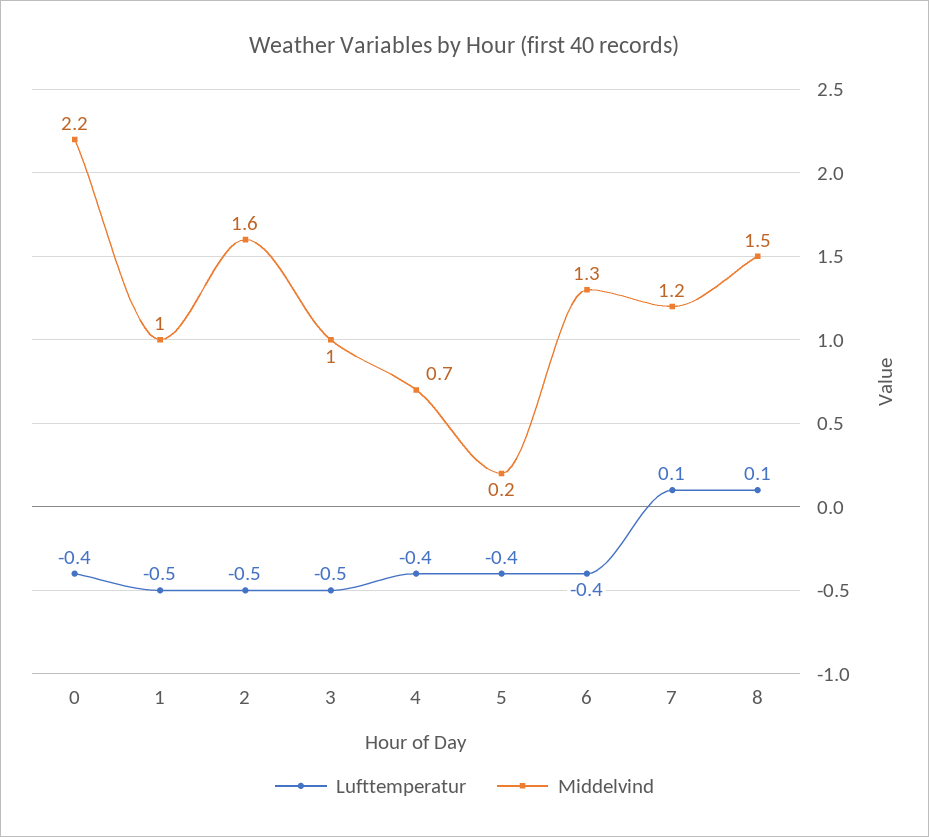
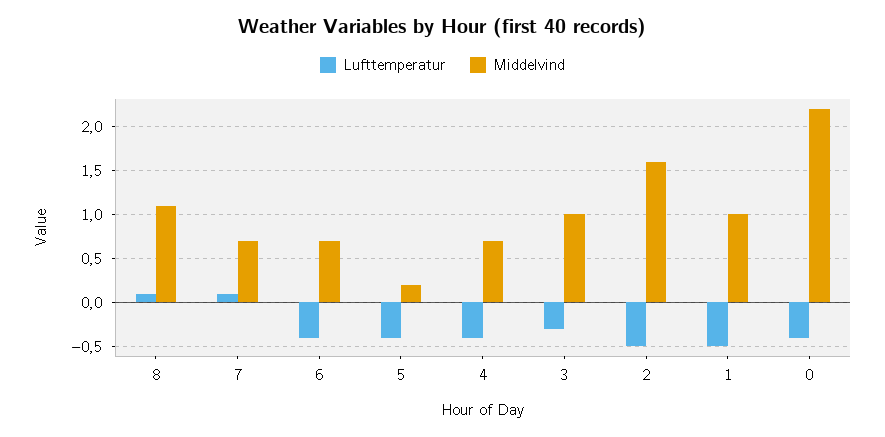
  {
    "Lufttemperatur": {
      "0": -0.4,
      "1": -0.5,
      "2": -0.5,
-     "3": -0.5,
+     "3": -0.3,
      "4": -0.4,
      "5": -0.4,
      "6": -0.4,
      "7": 0.1,
      "8": 0.1
    },
    "Middelvind": {
      "0": 2.2,
      "1": 1,
      "2": 1.6,
      "3": 1,
      "4": 0.7,
      "5": 0.2,
-     "6": 1.3,
+     "6": 0.7,
-     "7": 1.2,
+     "7": 0.7,
-     "8": 1.5
+     "8": 1.1
    }
  }

